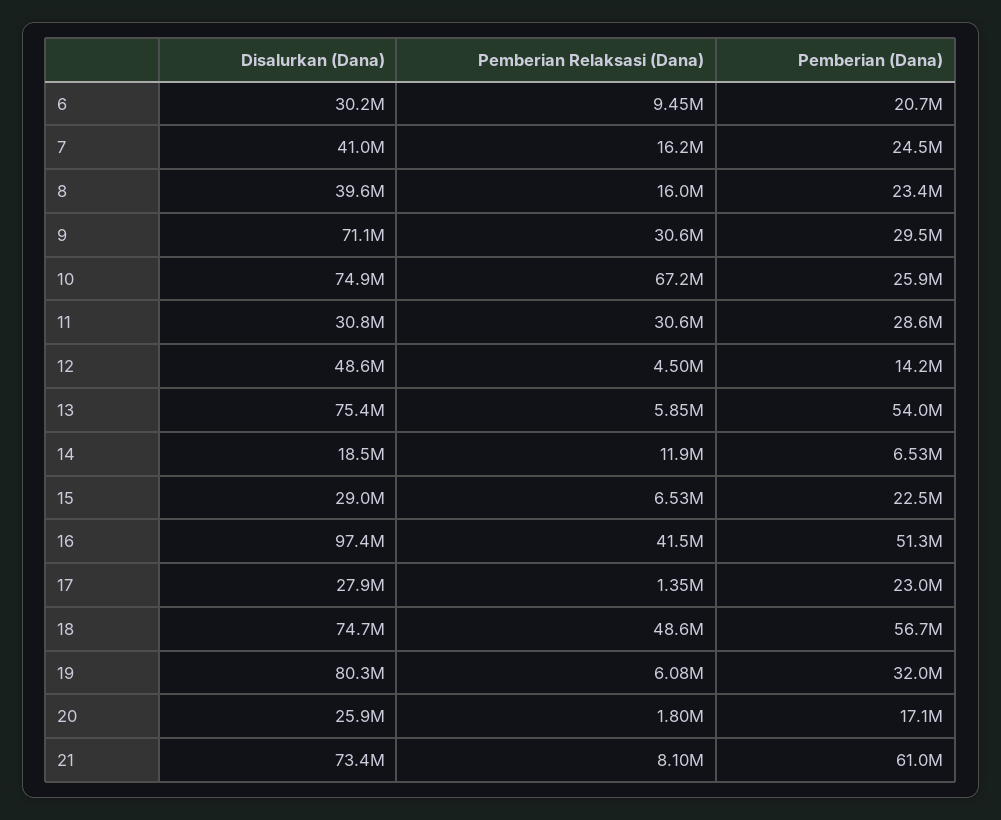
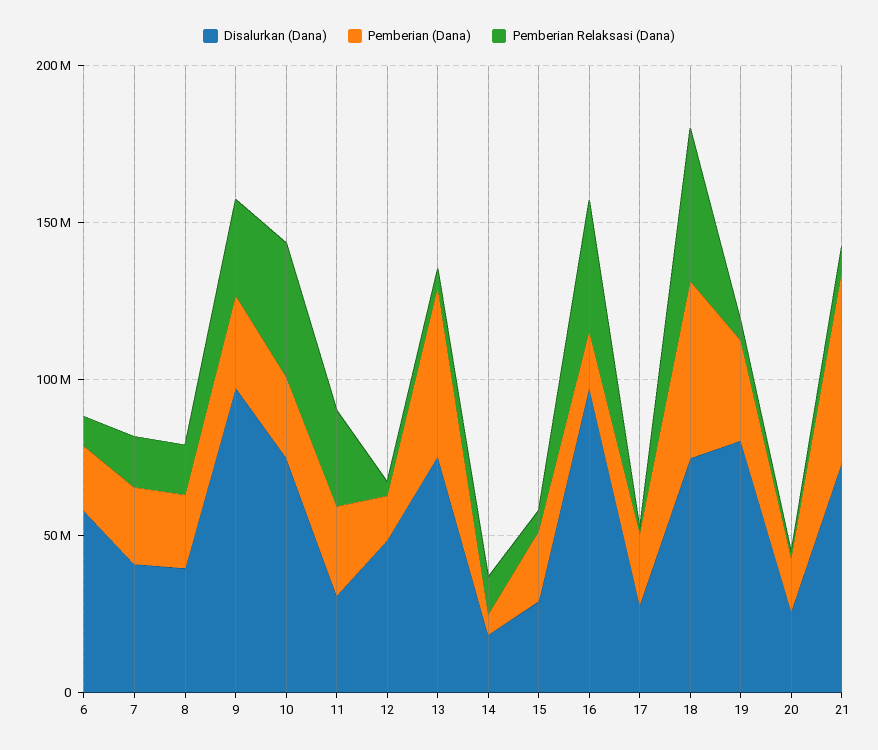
  {
    "Disalurkan (Dana)": {
-     "6": 30200000,
+     "6": 60000000,
      "7": 41000000,
      "8": 39600000,
-     "9": 71100000,
+     "9": 100000000,
      "10": 74900000,
      "11": 30800000,
      "12": 48600000,
      "13": 75400000,
      "14": 18500000,
      "15": 29000000,
      "16": 97400000,
      "17": 27900000,
      "18": 74700000,
      "19": 80300000,
      "20": 25900000,
      "21": 73400000
    },
    "Pemberian Relaksasi (Dana)": {
      "6": 9450000,
      "7": 16200000,
      "8": 16000000,
      "9": 30600000,
-     "10": 67200000,
+     "10": 40000000,
      "11": 30600000,
      "12": 4500000,
      "13": 5850000,
      "14": 11900000,
      "15": 6530000,
      "16": 41500000,
      "17": 1350000,
      "18": 48600000,
      "19": 6080000,
      "20": 1800000,
      "21": 8100000
    },
    "Pemberian (Dana)": {
      "6": 20700000,
      "7": 24500000,
      "8": 23400000,
      "9": 29500000,
      "10": 25900000,
      "11": 28600000,
      "12": 14200000,
      "13": 54000000,
      "14": 6530000,
      "15": 22500000,
-     "16": 51300000,
+     "16": 20000000,
      "17": 23000000,
      "18": 56700000,
      "19": 32000000,
      "20": 17100000,
      "21": 61000000
    }
  }

